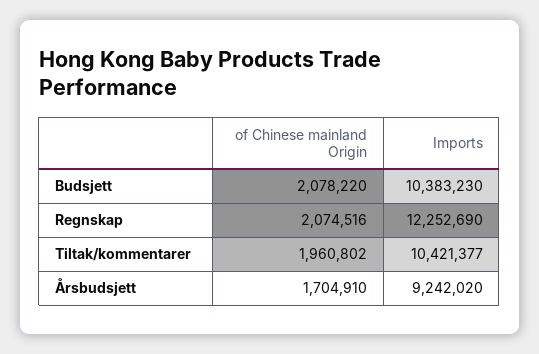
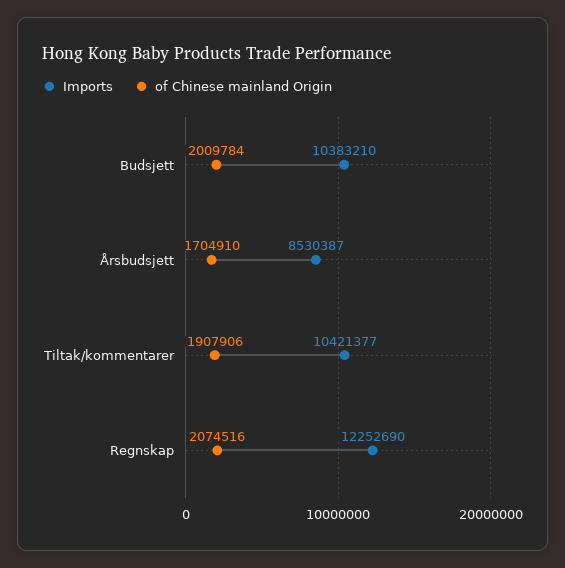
  {
    "of Chinese mainland Origin": {
-     "Budsjett": 2078220,
+     "Budsjett": 2009784,
      "Regnskap": 2074516,
-     "Tiltak/kommentarer": 1960802,
+     "Tiltak/kommentarer": 1907906,
      "Årsbudsjett": 1704910
    },
    "Imports": {
-     "Budsjett": 10383230,
+     "Budsjett": 10383210,
      "Regnskap": 12252690,
      "Tiltak/kommentarer": 10421377,
-     "Årsbudsjett": 9242020
+     "Årsbudsjett": 8530387
    }
  }

